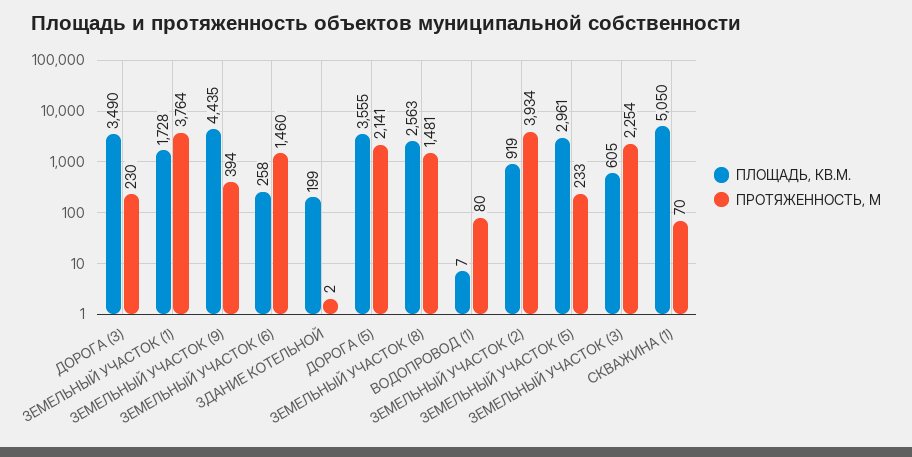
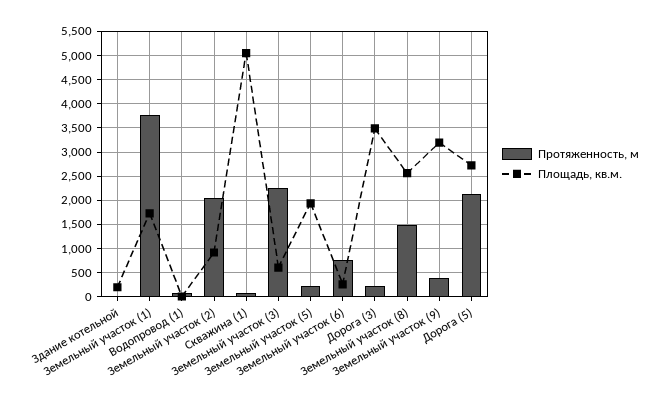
  {
    "ПЛОЩАДЬ, КВ.М.": {
      "ДОРОГА (3)": 3490,
      "ЗЕМЕЛЬНЫЙ УЧАСТОК (1)": 1728,
-     "ЗЕМЕЛЬНЫЙ УЧАСТОК (9)": 4435,
+     "ЗЕМЕЛЬНЫЙ УЧАСТОК (9)": 3250,
      "ЗЕМЕЛЬНЫЙ УЧАСТОК (6)": 258,
      "ЗДАНИЕ КОТЕЛЬНОЙ": 199,
-     "ДОРОГА (5)": 3555,
+     "ДОРОГА (5)": 2750,
      "ЗЕМЕЛЬНЫЙ УЧАСТОК (8)": 2563,
      "ВОДОПРОВОД (1)": 7,
      "ЗЕМЕЛЬНЫЙ УЧАСТОК (2)": 919,
-     "ЗЕМЕЛЬНЫЙ УЧАСТОК (5)": 2961,
+     "ЗЕМЕЛЬНЫЙ УЧАСТОК (5)": 2000,
      "ЗЕМЕЛЬНЫЙ УЧАСТОК (3)": 605,
      "СКВАЖИНА (1)": 5050
    },
    "ПРОТЯЖЕННОСТЬ, М": {
      "ДОРОГА (3)": 230,
      "ЗЕМЕЛЬНЫЙ УЧАСТОК (1)": 3764,
      "ЗЕМЕЛЬНЫЙ УЧАСТОК (9)": 394,
-     "ЗЕМЕЛЬНЫЙ УЧАСТОК (6)": 1460,
+     "ЗЕМЕЛЬНЫЙ УЧАСТОК (6)": 750,
      "ЗДАНИЕ КОТЕЛЬНОЙ": 2,
      "ДОРОГА (5)": 2141,
      "ЗЕМЕЛЬНЫЙ УЧАСТОК (8)": 1481,
      "ВОДОПРОВОД (1)": 80,
-     "ЗЕМЕЛЬНЫЙ УЧАСТОК (2)": 3934,
+     "ЗЕМЕЛЬНЫЙ УЧАСТОК (2)": 2000,
      "ЗЕМЕЛЬНЫЙ УЧАСТОК (5)": 233,
      "ЗЕМЕЛЬНЫЙ УЧАСТОК (3)": 2254,
      "СКВАЖИНА (1)": 70
    }
  }

